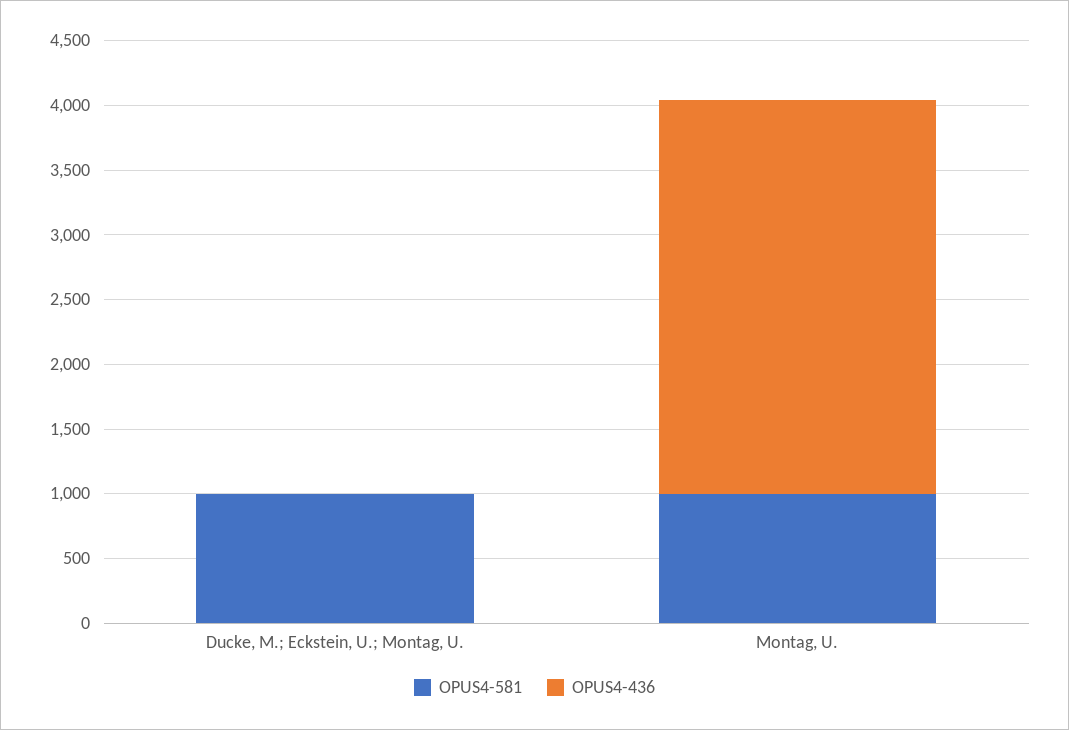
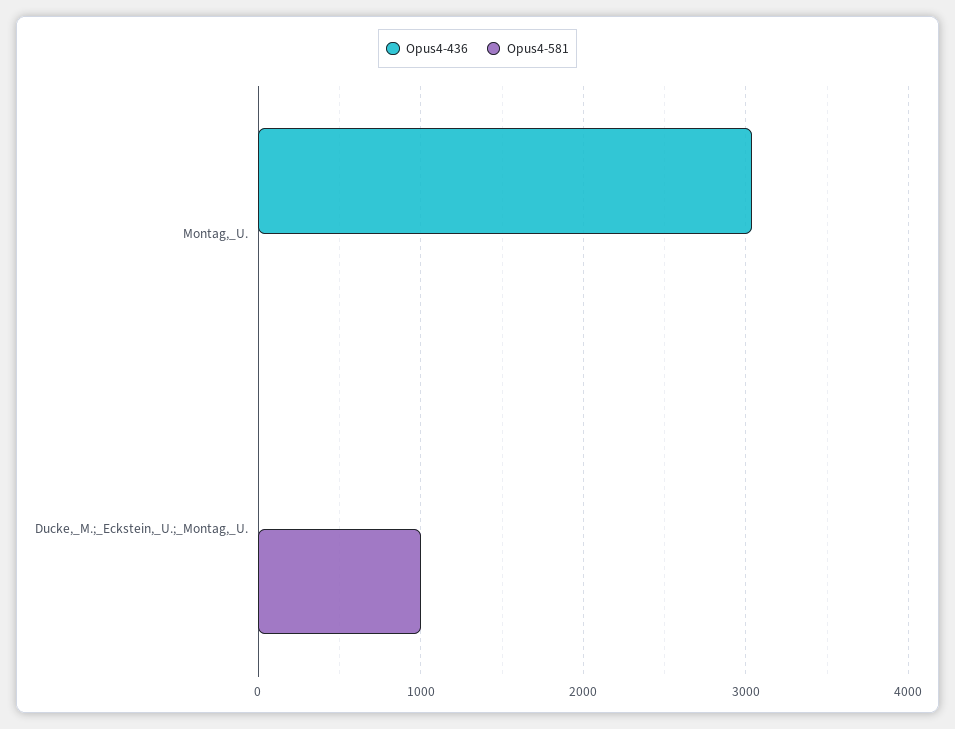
  {
    "OPUS4-581": {
      "Ducke, M.; Eckstein, U.; Montag, U.": 1000,
-     "Montag, U.": 1000
+     "Montag, U.": 0
    },
    "OPUS4-436": {
      "Ducke, M.; Eckstein, U.; Montag, U.": 0,
      "Montag, U.": 3000
    }
  }

